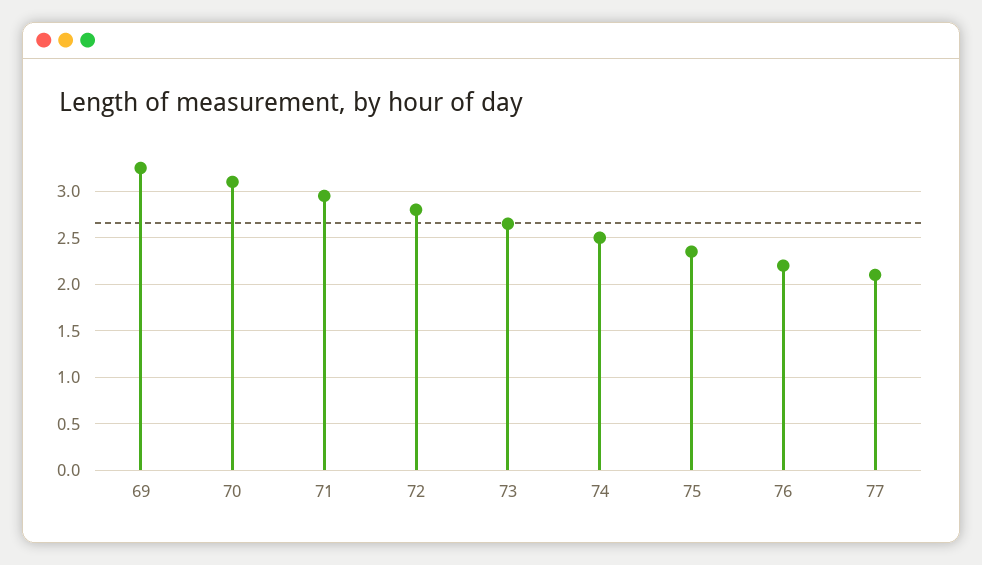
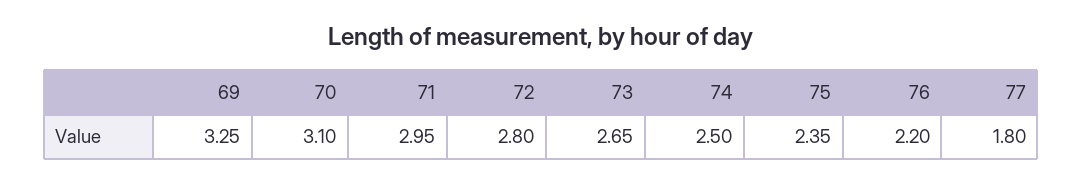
  {
    "69": 3.25,
    "70": 3.1,
    "71": 2.95,
    "72": 2.8,
    "73": 2.65,
    "74": 2.5,
    "75": 2.35,
    "76": 2.2,
-   "77": 2.1
+   "77": 1.8
  }

